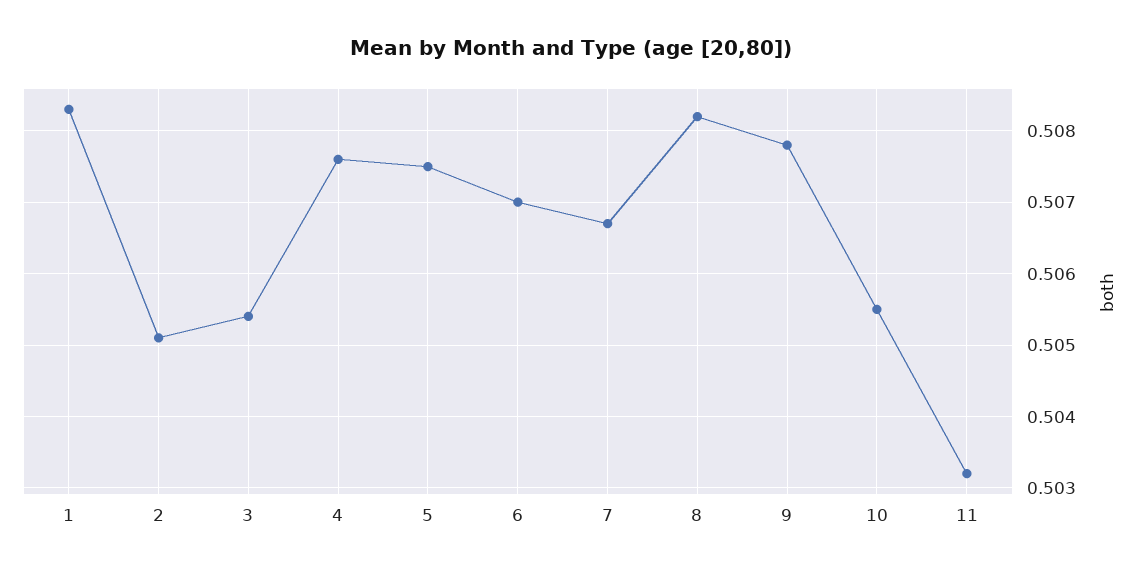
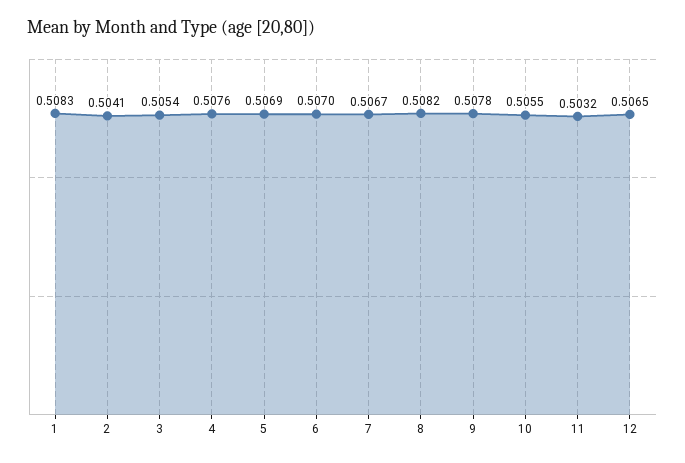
  {
    "1": 0.5083,
-   "2": 0.5051,
+   "2": 0.5041,
    "3": 0.5054,
    "4": 0.5076,
-   "5": 0.5075,
+   "5": 0.5069,
    "6": 0.507,
    "7": 0.5067,
    "8": 0.5082,
    "9": 0.5078,
    "10": 0.5055,
-   "11": 0.5032
+   "11": 0.5032,
+   "12": 0.5065
  }

